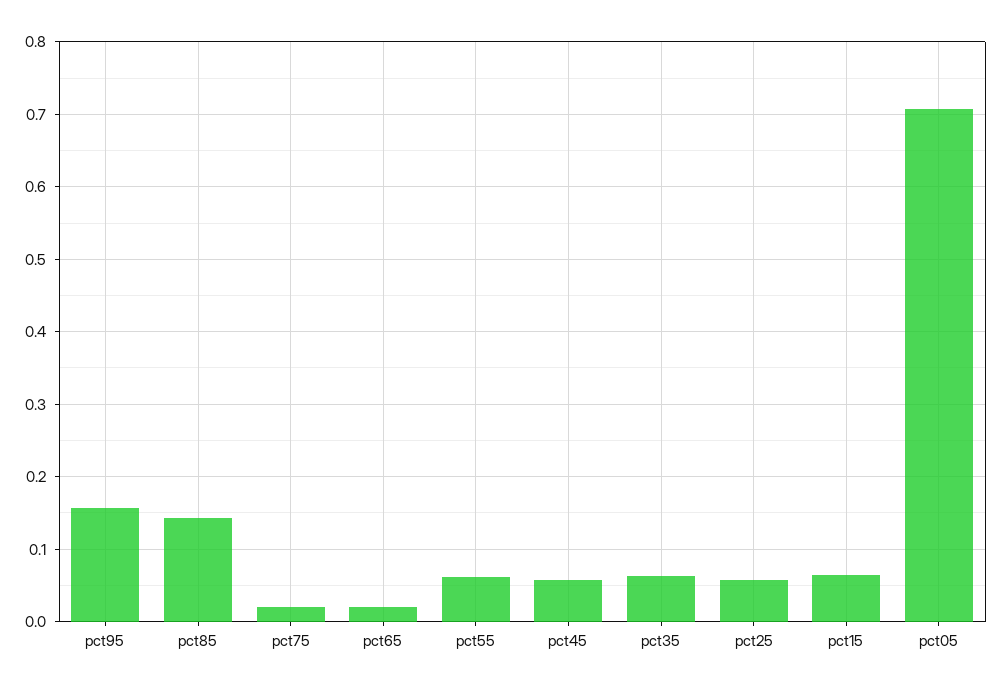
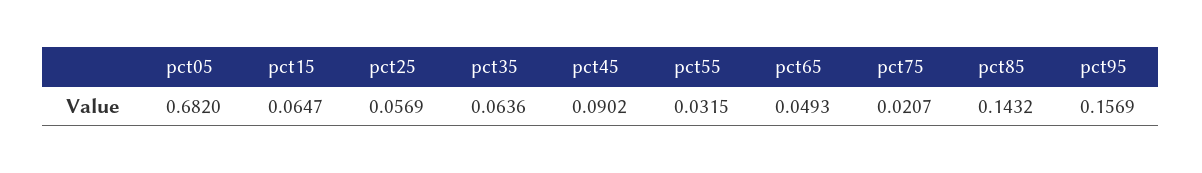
  {
    "pct95": 0.1569,
    "pct85": 0.1432,
    "pct75": 0.0207,
-   "pct65": 0.02,
+   "pct65": 0.0493,
-   "pct55": 0.06,
+   "pct55": 0.0315,
-   "pct45": 0.06,
+   "pct45": 0.0902,
    "pct35": 0.0636,
    "pct25": 0.0569,
    "pct15": 0.0647,
-   "pct05": 0.71
+   "pct05": 0.682
  }

